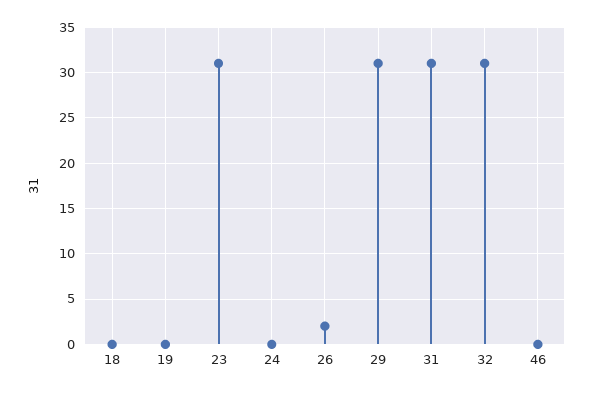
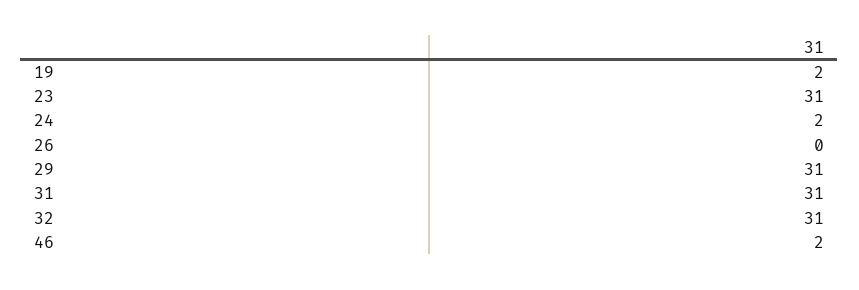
  {
-   "18": 0,
-   "19": 0,
+   "19": 2,
    "23": 31,
-   "24": 0,
+   "24": 2,
-   "26": 2,
+   "26": 0,
    "29": 31,
    "31": 31,
    "32": 31,
-   "46": 0
+   "46": 2
  }

